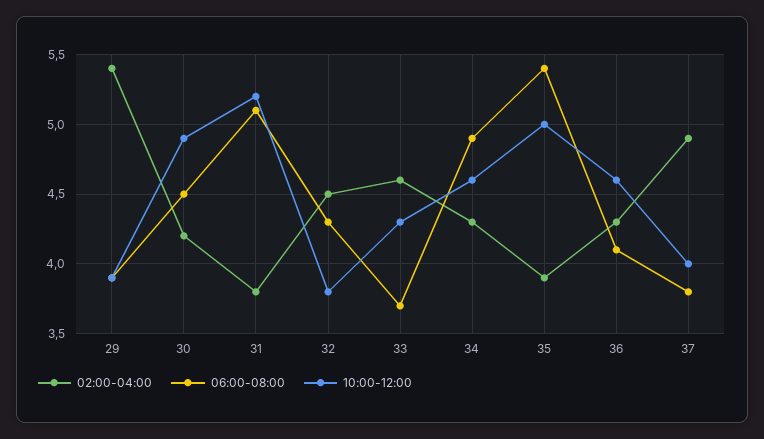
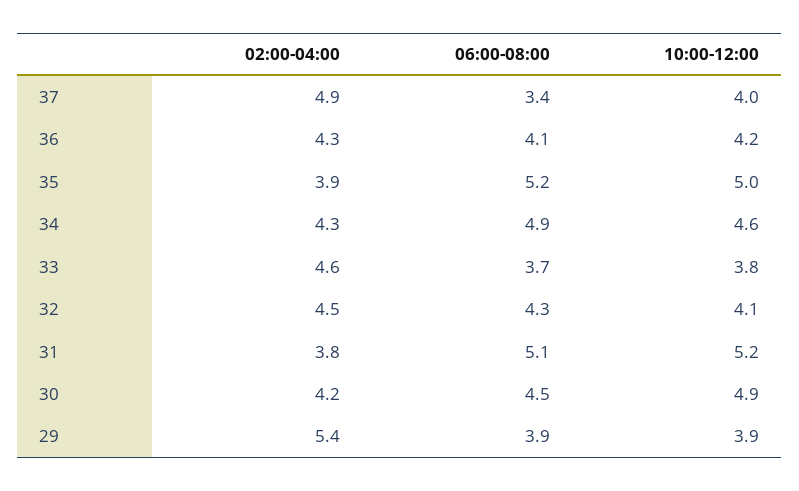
  {
    "02:00-04:00": {
      "29": 5.4,
      "30": 4.2,
      "31": 3.8,
      "32": 4.5,
      "33": 4.6,
      "34": 4.3,
      "35": 3.9,
      "36": 4.3,
      "37": 4.9
    },
    "06:00-08:00": {
      "29": 3.9,
      "30": 4.5,
      "31": 5.1,
      "32": 4.3,
      "33": 3.7,
      "34": 4.9,
-     "35": 5.4,
+     "35": 5.2,
      "36": 4.1,
-     "37": 3.8
+     "37": 3.4
    },
    "10:00-12:00": {
      "29": 3.9,
      "30": 4.9,
      "31": 5.2,
-     "32": 3.8,
+     "32": 4.1,
-     "33": 4.3,
+     "33": 3.8,
      "34": 4.6,
      "35": 5,
-     "36": 4.6,
+     "36": 4.2,
      "37": 4
    }
  }

